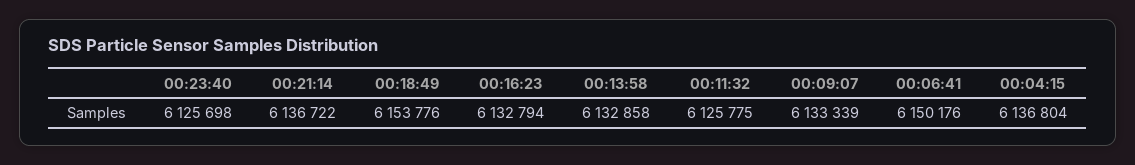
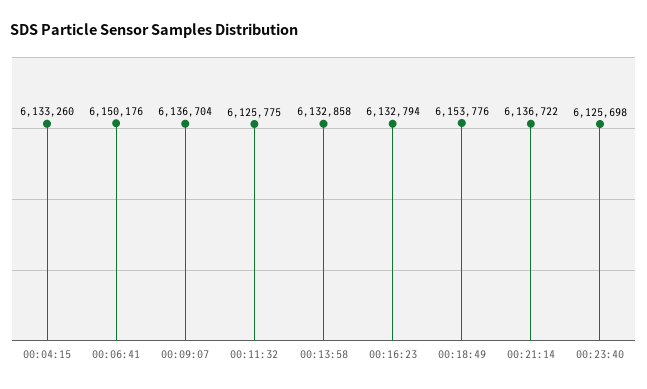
  {
    "00:23:40": 6125698,
    "00:21:14": 6136722,
    "00:18:49": 6153776,
    "00:16:23": 6132794,
    "00:13:58": 6132858,
    "00:11:32": 6125775,
-   "00:09:07": 6133339,
+   "00:09:07": 6136704,
    "00:06:41": 6150176,
-   "00:04:15": 6136804
+   "00:04:15": 6133260
  }

